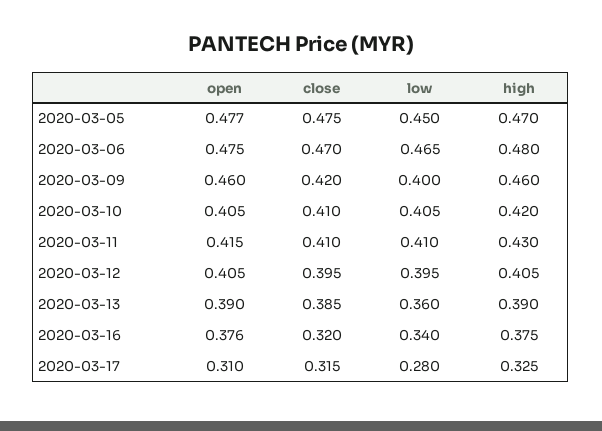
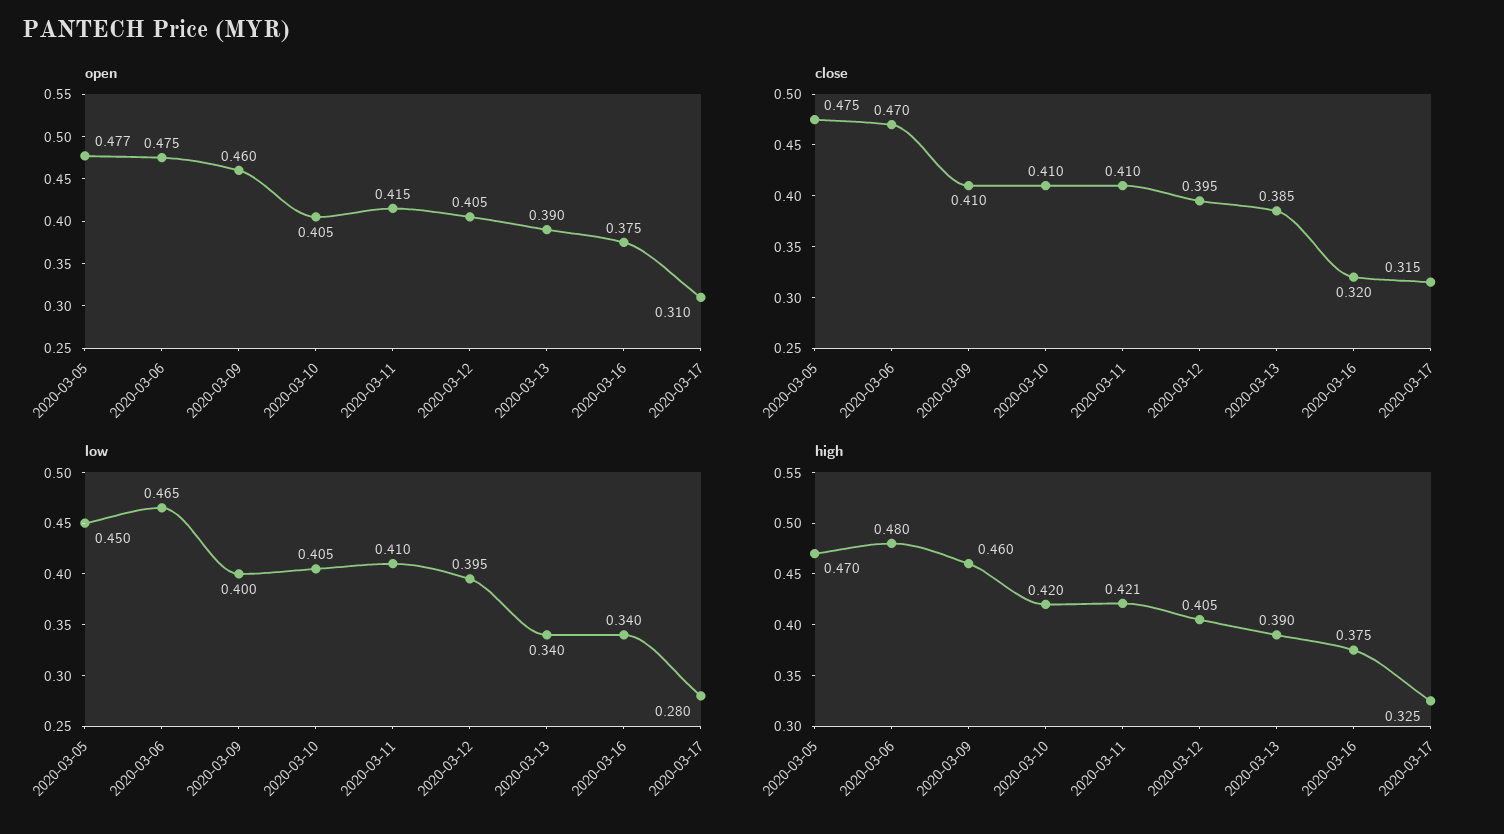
  {
    "open": {
      "2020-03-05": 0.477,
      "2020-03-06": 0.475,
      "2020-03-09": 0.46,
      "2020-03-10": 0.405,
      "2020-03-11": 0.415,
      "2020-03-12": 0.405,
      "2020-03-13": 0.39,
-     "2020-03-16": 0.376,
+     "2020-03-16": 0.375,
      "2020-03-17": 0.31
    },
    "close": {
      "2020-03-05": 0.475,
      "2020-03-06": 0.47,
-     "2020-03-09": 0.42,
+     "2020-03-09": 0.41,
      "2020-03-10": 0.41,
      "2020-03-11": 0.41,
      "2020-03-12": 0.395,
      "2020-03-13": 0.385,
      "2020-03-16": 0.32,
      "2020-03-17": 0.315
    },
    "low": {
      "2020-03-05": 0.45,
      "2020-03-06": 0.465,
      "2020-03-09": 0.4,
      "2020-03-10": 0.405,
      "2020-03-11": 0.41,
      "2020-03-12": 0.395,
-     "2020-03-13": 0.36,
+     "2020-03-13": 0.34,
      "2020-03-16": 0.34,
      "2020-03-17": 0.28
    },
    "high": {
      "2020-03-05": 0.47,
      "2020-03-06": 0.48,
      "2020-03-09": 0.46,
      "2020-03-10": 0.42,
-     "2020-03-11": 0.43,
+     "2020-03-11": 0.421,
      "2020-03-12": 0.405,
      "2020-03-13": 0.39,
      "2020-03-16": 0.375,
      "2020-03-17": 0.325
    }
  }

